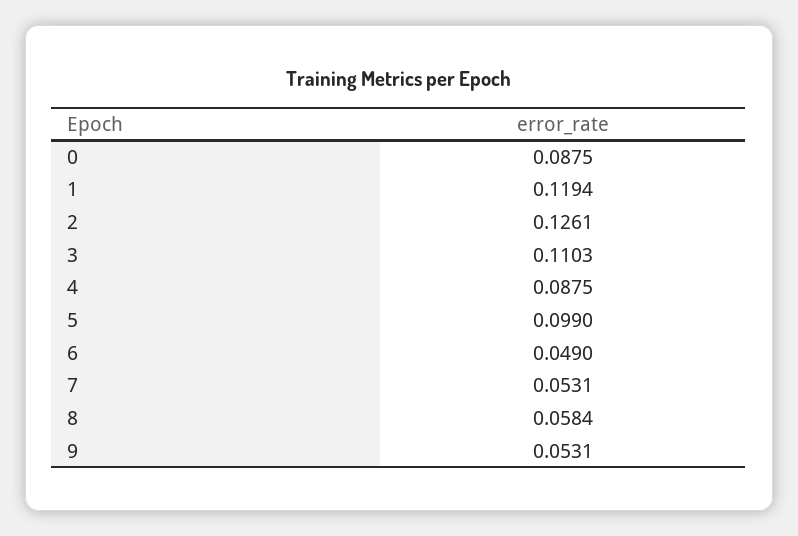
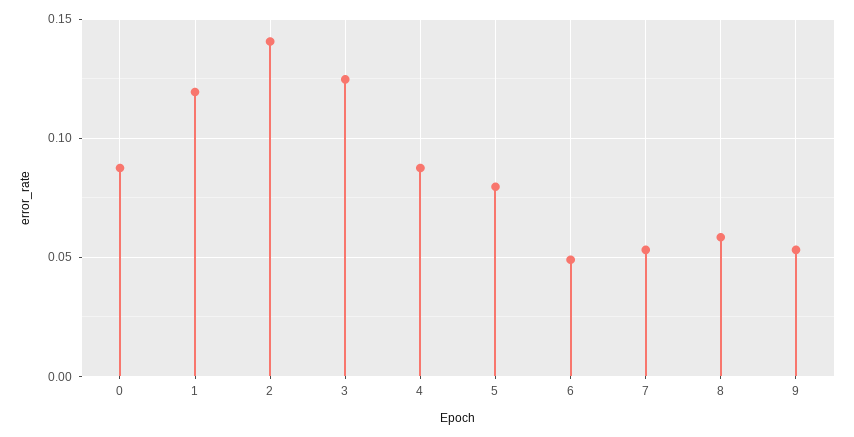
  {
    "0": 0.0875,
    "1": 0.1194,
-   "2": 0.1261,
+   "2": 0.14,
-   "3": 0.1103,
+   "3": 0.125,
    "4": 0.0875,
-   "5": 0.099,
+   "5": 0.08,
    "6": 0.049,
    "7": 0.0531,
    "8": 0.0584,
    "9": 0.0531
  }

